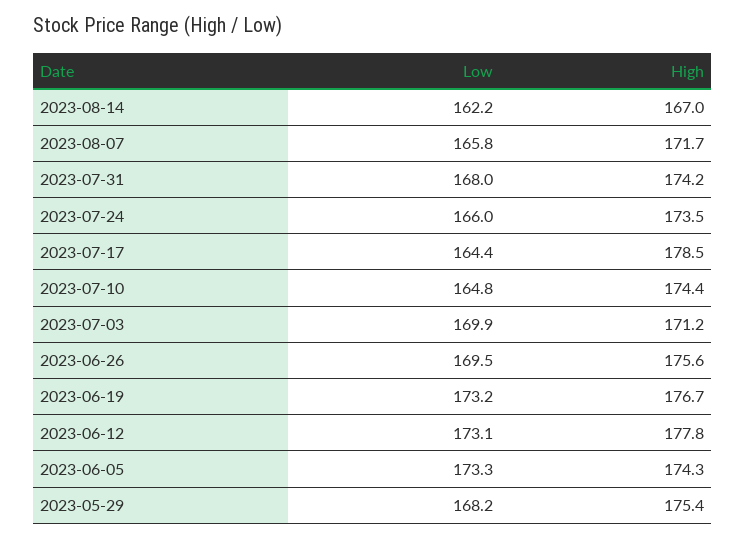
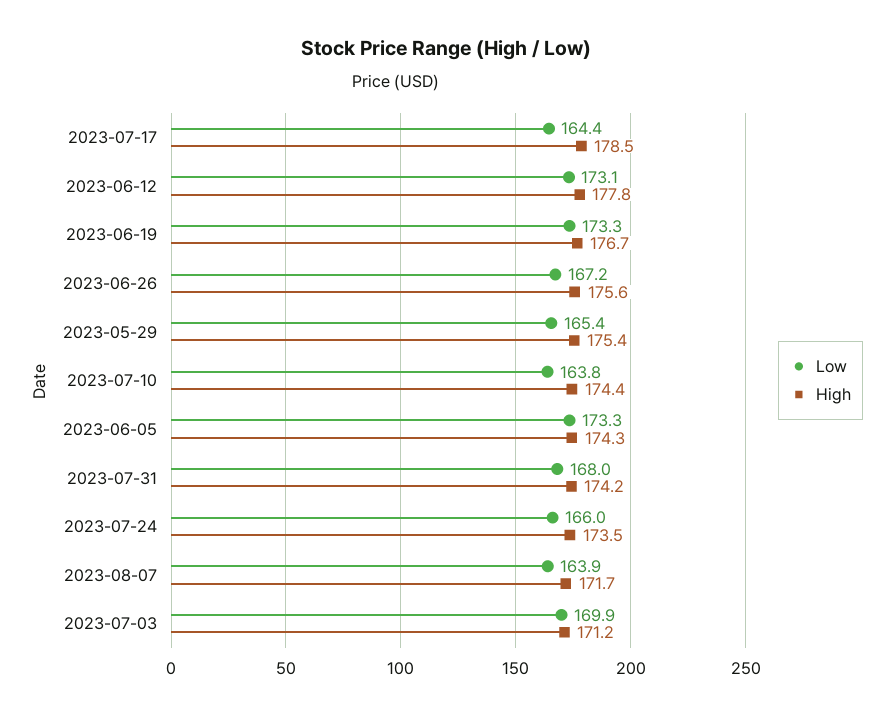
  {
    "Low": {
-     "2023-08-14": 162.2,
-     "2023-08-07": 165.8,
+     "2023-08-07": 163.9,
      "2023-07-31": 168,
      "2023-07-24": 166,
      "2023-07-17": 164.4,
-     "2023-07-10": 164.8,
+     "2023-07-10": 163.8,
      "2023-07-03": 169.9,
-     "2023-06-26": 169.5,
+     "2023-06-26": 167.2,
-     "2023-06-19": 173.2,
+     "2023-06-19": 173.3,
      "2023-06-12": 173.1,
      "2023-06-05": 173.3,
-     "2023-05-29": 168.2
+     "2023-05-29": 165.4
    },
    "High": {
-     "2023-08-14": 167,
      "2023-08-07": 171.7,
      "2023-07-31": 174.2,
      "2023-07-24": 173.5,
      "2023-07-17": 178.5,
      "2023-07-10": 174.4,
      "2023-07-03": 171.2,
      "2023-06-26": 175.6,
      "2023-06-19": 176.7,
      "2023-06-12": 177.8,
      "2023-06-05": 174.3,
      "2023-05-29": 175.4
    }
  }

